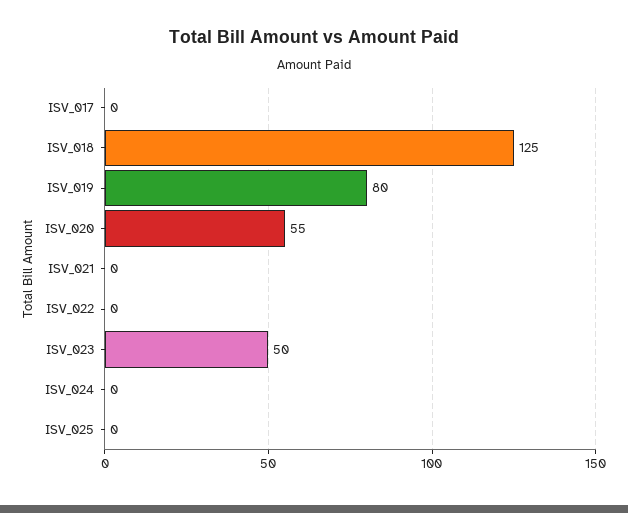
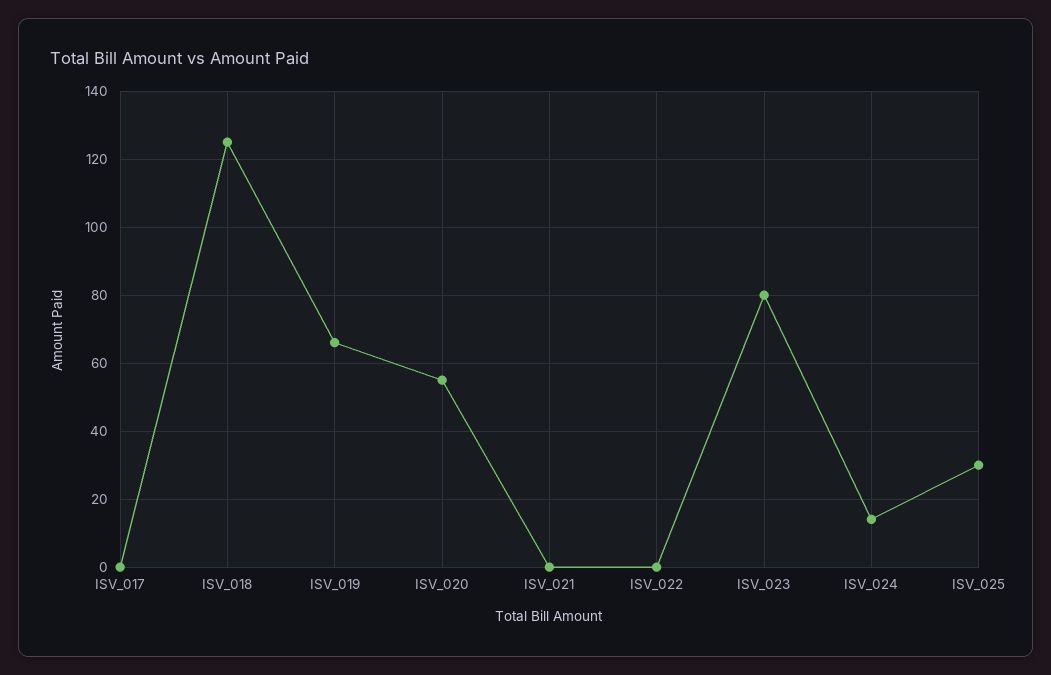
  {
    "ISV_017": 0,
    "ISV_018": 125,
-   "ISV_019": 80,
+   "ISV_019": 65,
    "ISV_020": 55,
    "ISV_021": 0,
    "ISV_022": 0,
-   "ISV_023": 50,
+   "ISV_023": 80,
-   "ISV_024": 0,
+   "ISV_024": 15,
-   "ISV_025": 0
+   "ISV_025": 30
  }

